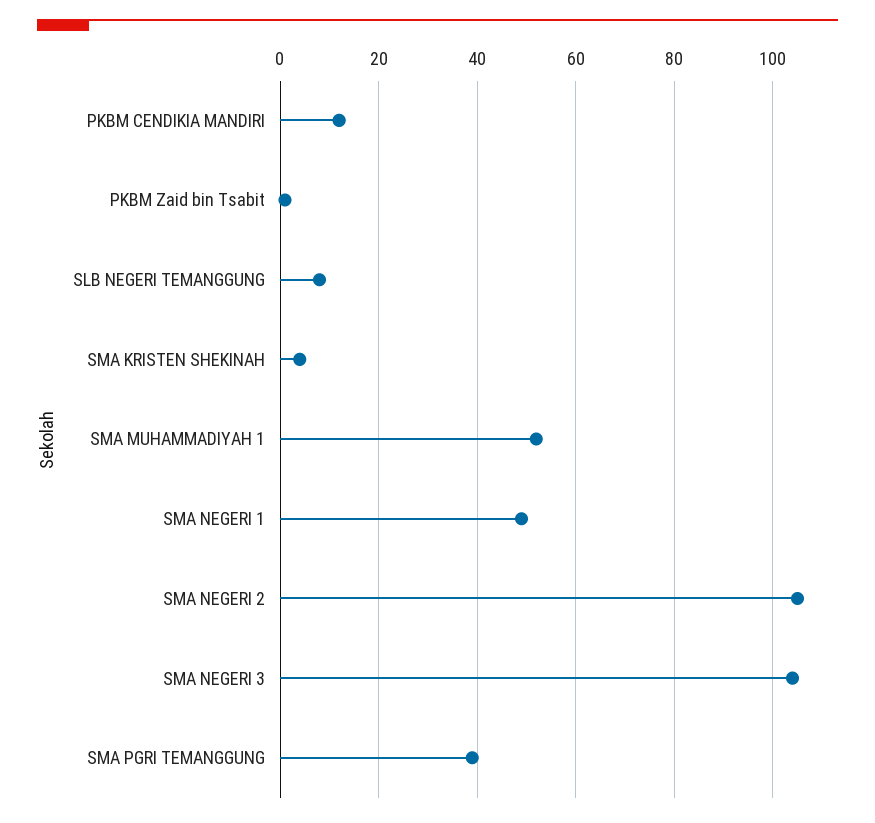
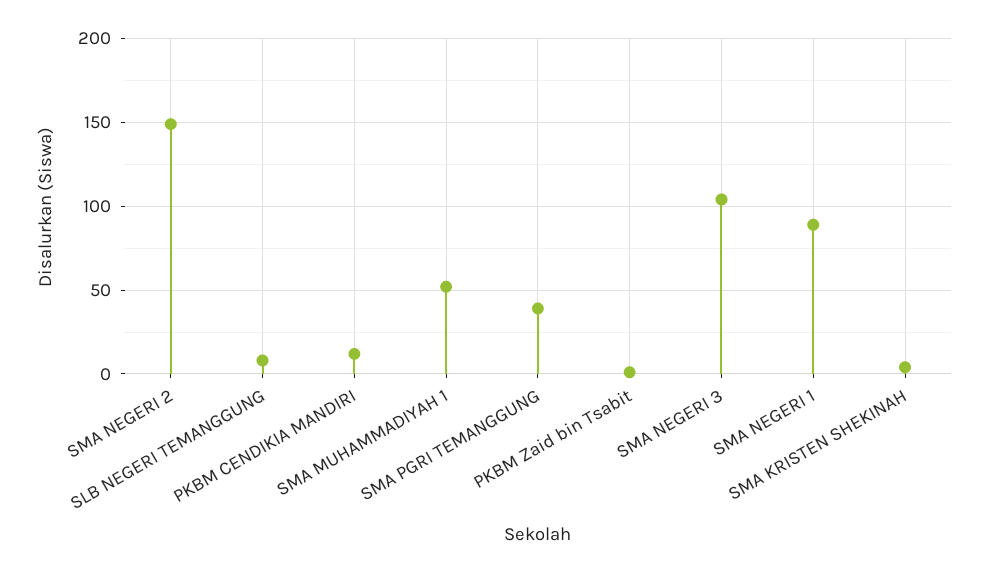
  {
    "PKBM CENDIKIA MANDIRI": 10,
    "PKBM Zaid bin Tsabit": 0,
    "SLB NEGERI TEMANGGUNG": 10,
    "SMA KRISTEN SHEKINAH": 5,
    "SMA MUHAMMADIYAH 1": 50,
-   "SMA NEGERI 1": 50,
+   "SMA NEGERI 1": 90,
-   "SMA NEGERI 2": 105,
+   "SMA NEGERI 2": 150,
    "SMA NEGERI 3": 105,
    "SMA PGRI TEMANGGUNG": 40
  }

